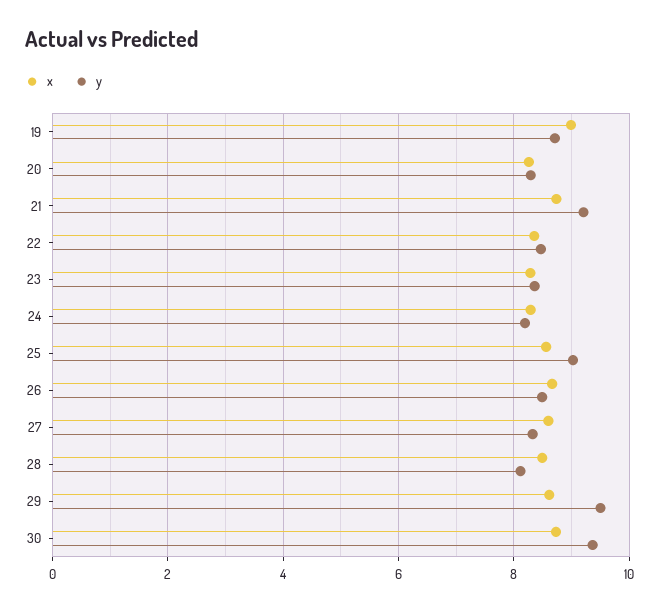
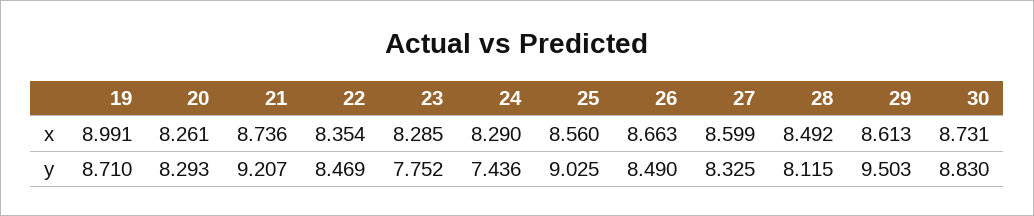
  {
    "x": {
      "19": 8.991,
      "20": 8.261,
      "21": 8.736,
      "22": 8.354,
      "23": 8.285,
      "24": 8.29,
      "25": 8.56,
      "26": 8.663,
      "27": 8.599,
      "28": 8.492,
      "29": 8.613,
      "30": 8.731
    },
    "y": {
      "19": 8.71,
      "20": 8.293,
      "21": 9.207,
      "22": 8.469,
-     "23": 8.4,
+     "23": 7.752,
-     "24": 8.2,
+     "24": 7.436,
      "25": 9.025,
      "26": 8.49,
      "27": 8.325,
      "28": 8.115,
      "29": 9.503,
-     "30": 9.4
+     "30": 8.83
    }
  }

